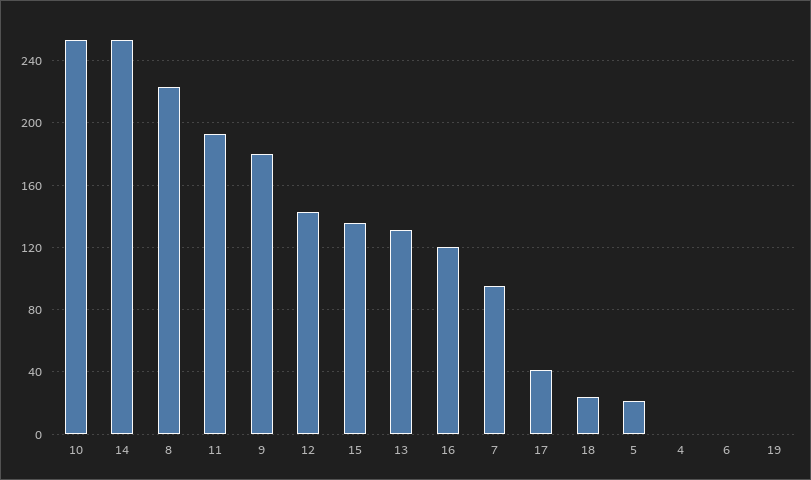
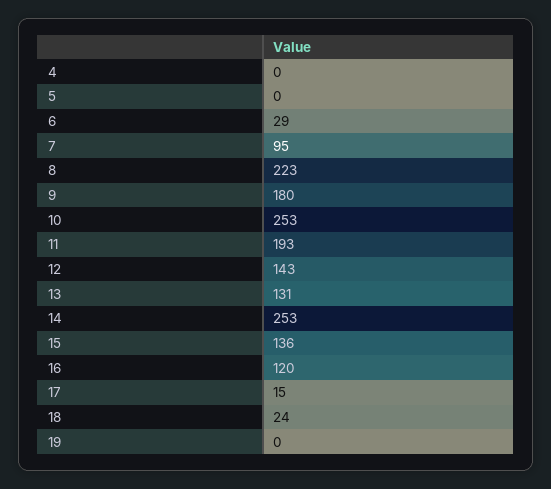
  {
    "10": 253,
    "14": 253,
    "8": 223,
    "11": 193,
    "9": 180,
    "12": 143,
    "15": 136,
    "13": 131,
    "16": 120,
    "7": 95,
-   "17": 40,
+   "17": 15,
    "18": 24,
-   "5": 20,
+   "5": 0,
    "4": 0,
-   "6": 0,
+   "6": 29,
    "19": 0
  }

